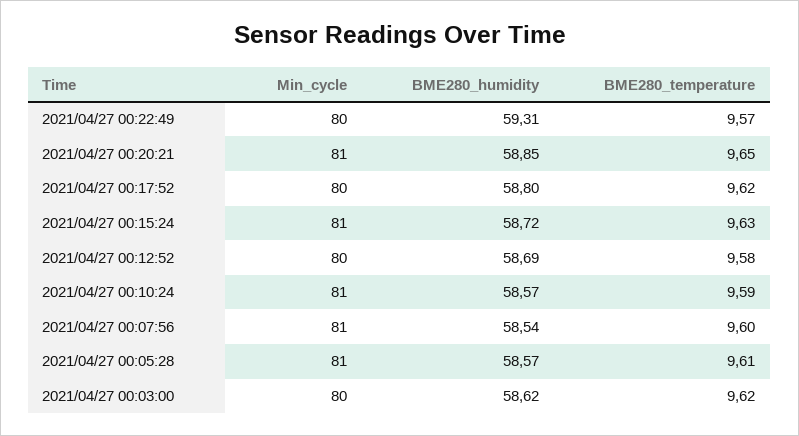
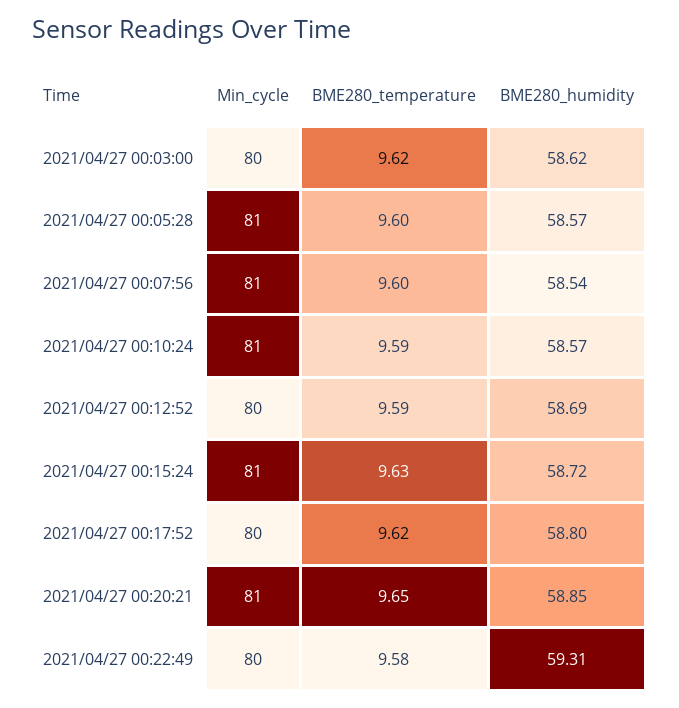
  {
    "Min_cycle": {
      "2021/04/27 00:22:49": 80,
      "2021/04/27 00:20:21": 81,
      "2021/04/27 00:17:52": 80,
      "2021/04/27 00:15:24": 81,
      "2021/04/27 00:12:52": 80,
      "2021/04/27 00:10:24": 81,
      "2021/04/27 00:07:56": 81,
      "2021/04/27 00:05:28": 81,
      "2021/04/27 00:03:00": 80
    },
    "BME280_humidity": {
      "2021/04/27 00:22:49": 59.31,
      "2021/04/27 00:20:21": 58.85,
      "2021/04/27 00:17:52": 58.8,
      "2021/04/27 00:15:24": 58.72,
      "2021/04/27 00:12:52": 58.69,
      "2021/04/27 00:10:24": 58.57,
      "2021/04/27 00:07:56": 58.54,
      "2021/04/27 00:05:28": 58.57,
      "2021/04/27 00:03:00": 58.62
    },
    "BME280_temperature": {
-     "2021/04/27 00:22:49": 9.57,
+     "2021/04/27 00:22:49": 9.58,
      "2021/04/27 00:20:21": 9.65,
      "2021/04/27 00:17:52": 9.62,
      "2021/04/27 00:15:24": 9.63,
-     "2021/04/27 00:12:52": 9.58,
+     "2021/04/27 00:12:52": 9.59,
      "2021/04/27 00:10:24": 9.59,
      "2021/04/27 00:07:56": 9.6,
-     "2021/04/27 00:05:28": 9.61,
+     "2021/04/27 00:05:28": 9.6,
      "2021/04/27 00:03:00": 9.62
    }
  }

